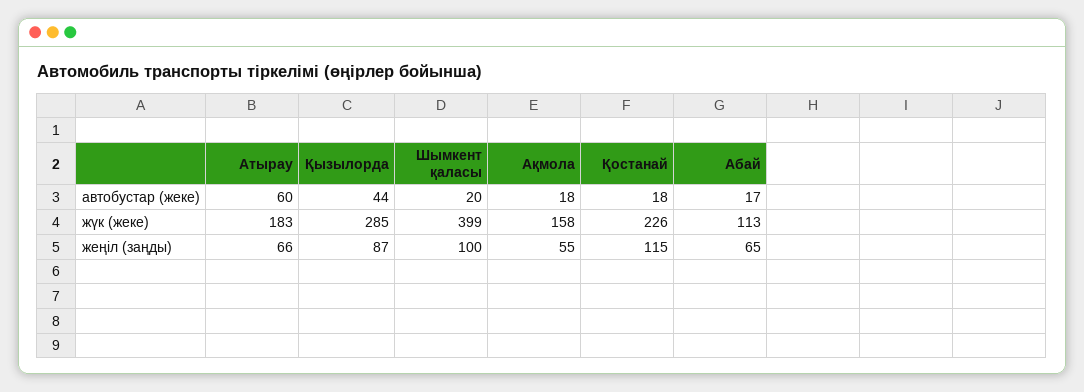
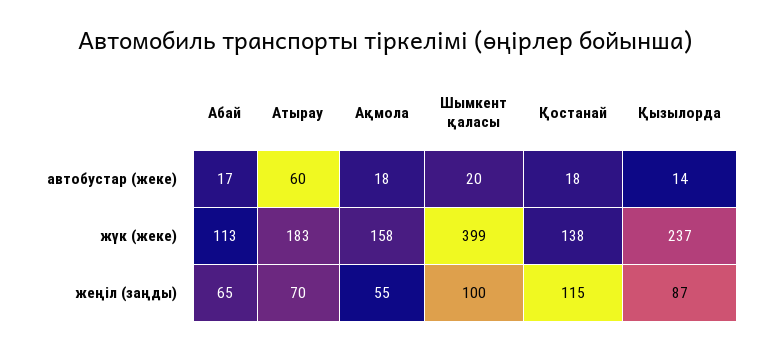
  {
    "Атырау": {
      "автобустар (жеке)": 60,
      "жүк (жеке)": 183,
-     "жеңіл (заңды)": 66
+     "жеңіл (заңды)": 70
    },
    "Қызылорда": {
-     "автобустар (жеке)": 44,
+     "автобустар (жеке)": 14,
-     "жүк (жеке)": 285,
+     "жүк (жеке)": 237,
      "жеңіл (заңды)": 87
    },
    "Шымкент қаласы": {
      "автобустар (жеке)": 20,
      "жүк (жеке)": 399,
      "жеңіл (заңды)": 100
    },
    "Ақмола": {
      "автобустар (жеке)": 18,
      "жүк (жеке)": 158,
      "жеңіл (заңды)": 55
    },
    "Қостанай": {
      "автобустар (жеке)": 18,
-     "жүк (жеке)": 226,
+     "жүк (жеке)": 138,
      "жеңіл (заңды)": 115
    },
    "Абай": {
      "автобустар (жеке)": 17,
      "жүк (жеке)": 113,
      "жеңіл (заңды)": 65
    }
  }

